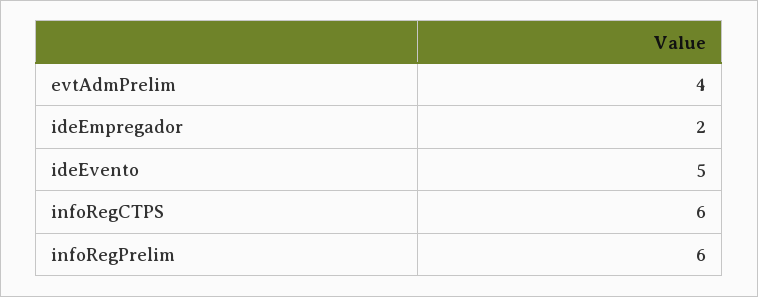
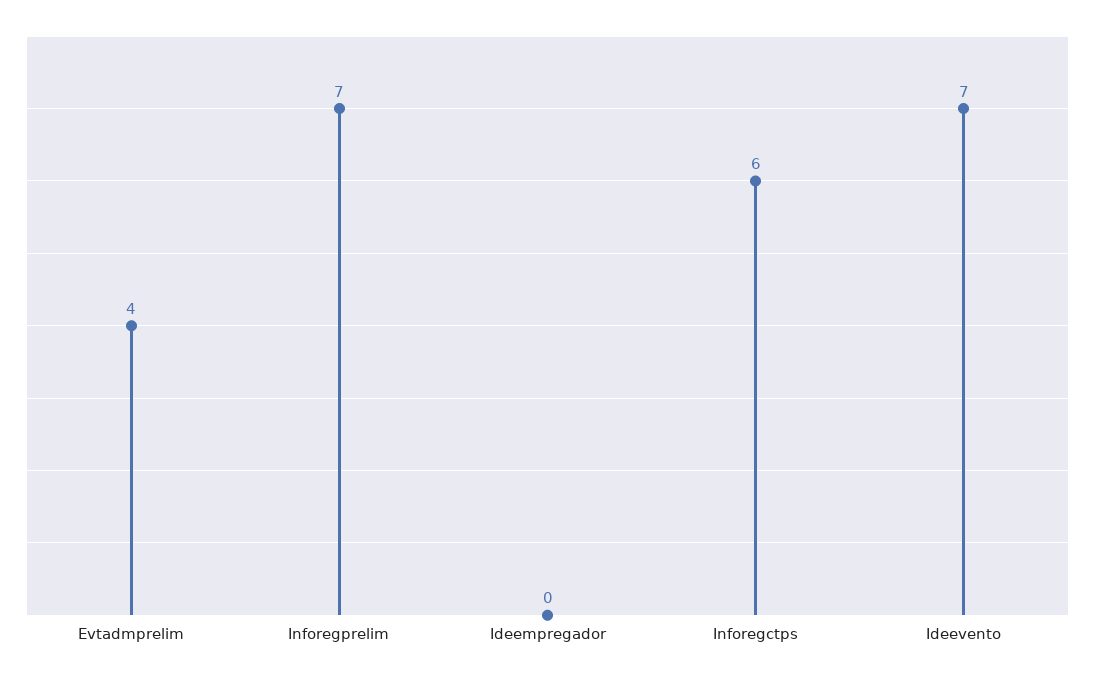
  {
    "evtAdmPrelim": 4,
-   "ideEmpregador": 2,
+   "ideEmpregador": 0,
-   "ideEvento": 5,
+   "ideEvento": 7,
    "infoRegCTPS": 6,
-   "infoRegPrelim": 6
+   "infoRegPrelim": 7
  }

